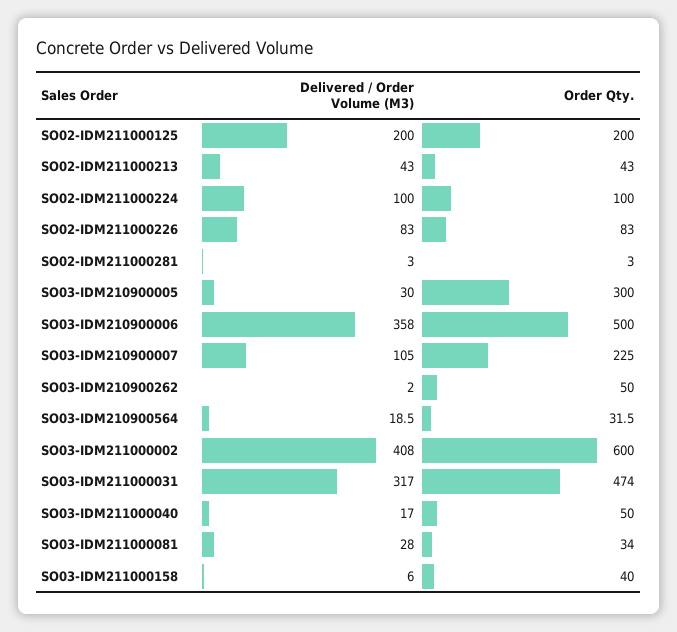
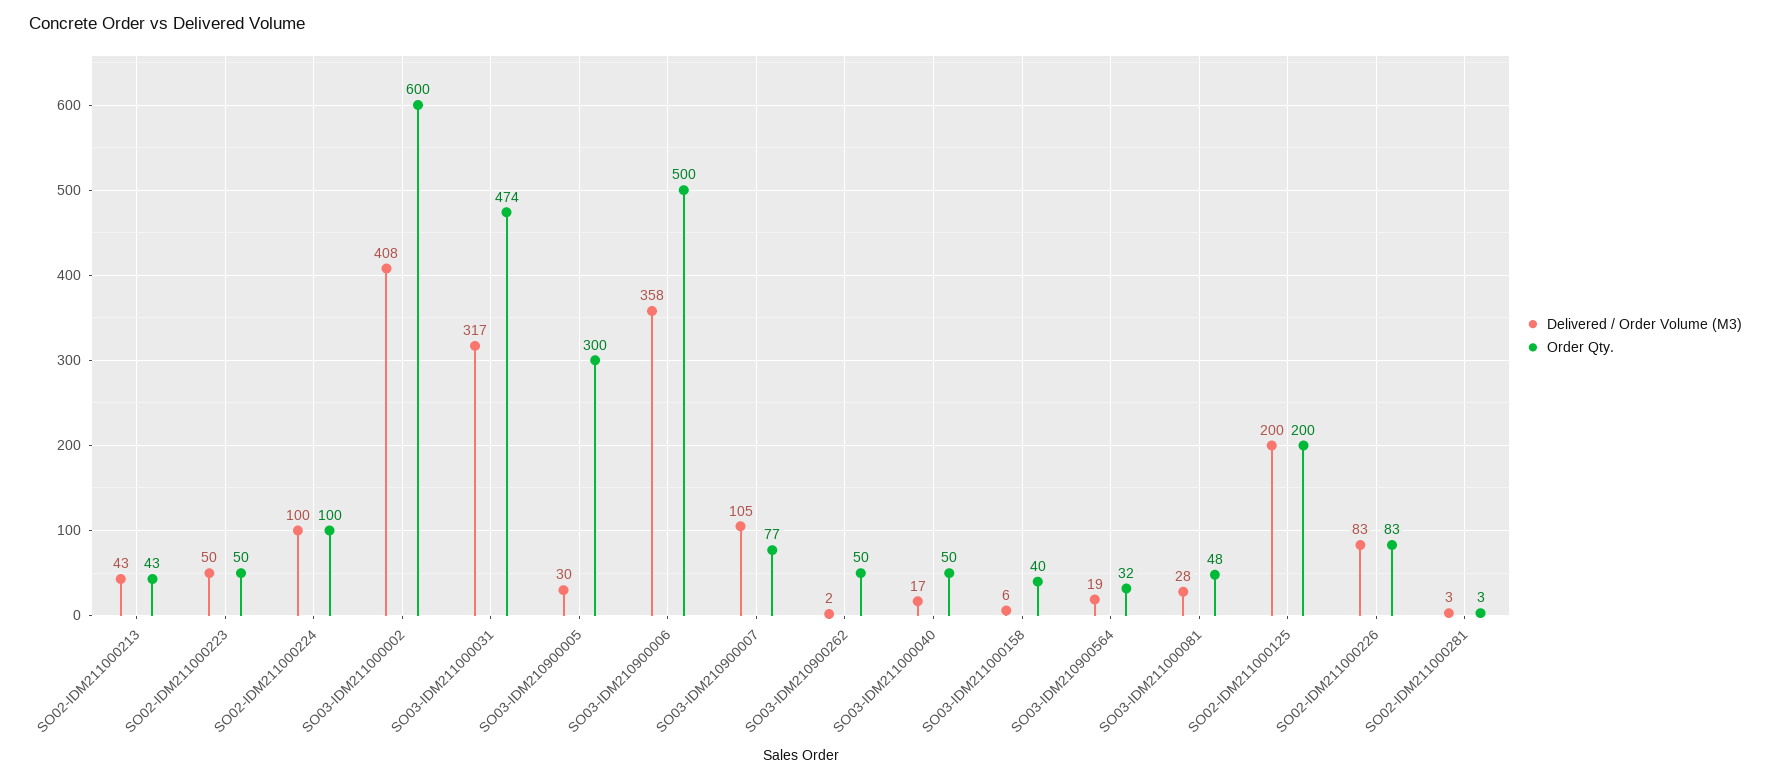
  {
    "Delivered / Order Volume (M3)": {
      "SO02-IDM211000125": 200,
      "SO02-IDM211000213": 43,
      "SO02-IDM211000224": 100,
      "SO02-IDM211000226": 83,
      "SO02-IDM211000281": 3,
      "SO03-IDM210900005": 30,
      "SO03-IDM210900006": 358,
      "SO03-IDM210900007": 105,
      "SO03-IDM210900262": 2,
      "SO03-IDM210900564": 18.5,
      "SO03-IDM211000002": 408,
      "SO03-IDM211000031": 317,
      "SO03-IDM211000040": 17,
      "SO03-IDM211000081": 28,
-     "SO03-IDM211000158": 6
+     "SO03-IDM211000158": 6,
+     "SO02-IDM211000223": 50
    },
    "Order Qty.": {
      "SO02-IDM211000125": 200,
      "SO02-IDM211000213": 43,
      "SO02-IDM211000224": 100,
      "SO02-IDM211000226": 83,
      "SO02-IDM211000281": 3,
      "SO03-IDM210900005": 300,
      "SO03-IDM210900006": 500,
-     "SO03-IDM210900007": 225,
+     "SO03-IDM210900007": 77,
      "SO03-IDM210900262": 50,
      "SO03-IDM210900564": 31.5,
      "SO03-IDM211000002": 600,
      "SO03-IDM211000031": 474,
      "SO03-IDM211000040": 50,
-     "SO03-IDM211000081": 34,
+     "SO03-IDM211000081": 48,
-     "SO03-IDM211000158": 40
+     "SO03-IDM211000158": 40,
+     "SO02-IDM211000223": 50
    }
  }

